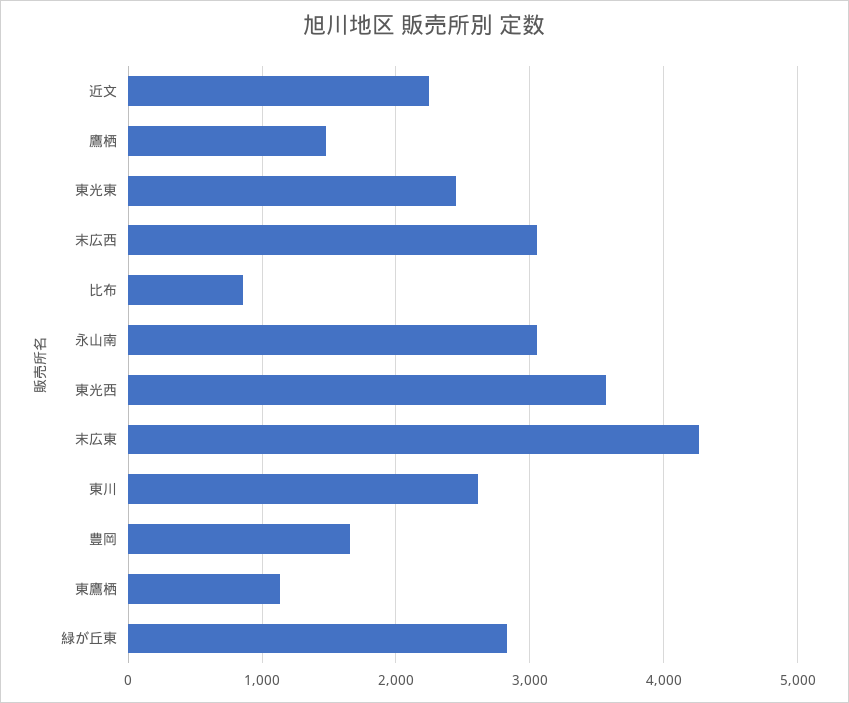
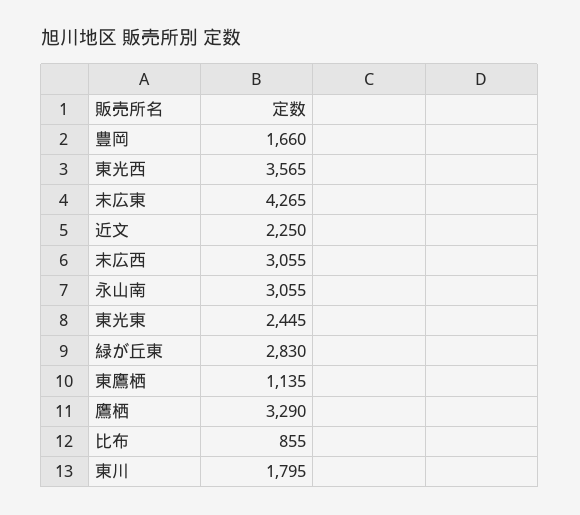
  {
    "近文": 2250,
-   "鷹栖": 1500,
+   "鷹栖": 3290,
    "東光東": 2445,
    "末広西": 3055,
    "比布": 855,
    "永山南": 3055,
    "東光西": 3565,
    "末広東": 4265,
-   "東川": 2600,
+   "東川": 1795,
    "豊岡": 1660,
    "東鷹栖": 1135,
    "緑が丘東": 2830
  }

